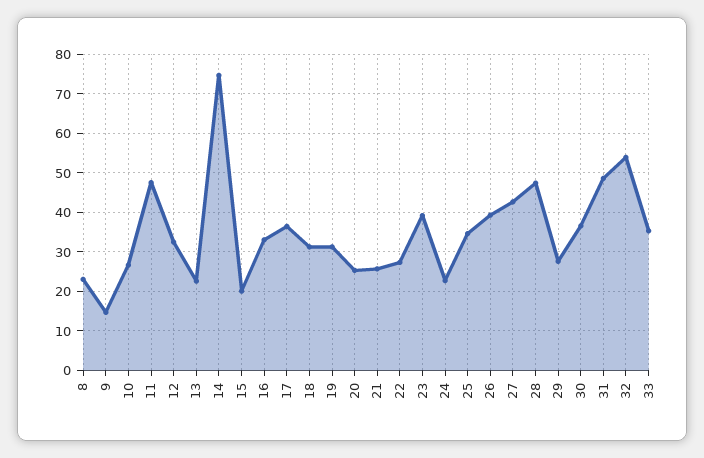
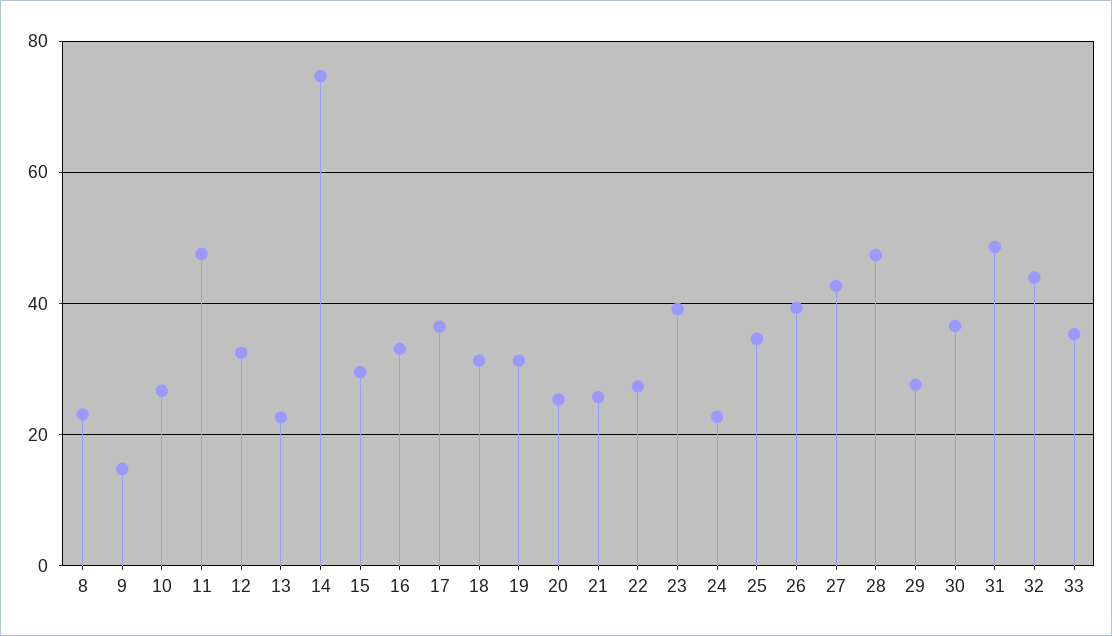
  {
    "8": 24,
    "9": 14,
    "10": 26,
    "11": 48,
    "12": 32,
    "13": 22,
    "14": 74,
-   "15": 20,
+   "15": 30,
    "16": 34,
    "17": 36,
    "18": 32,
    "19": 32,
    "20": 26,
    "21": 26,
    "22": 28,
    "23": 40,
    "24": 22,
    "25": 34,
    "26": 40,
    "27": 42,
    "28": 48,
    "29": 28,
    "30": 36,
    "31": 48,
-   "32": 54,
+   "32": 44,
    "33": 36
  }

